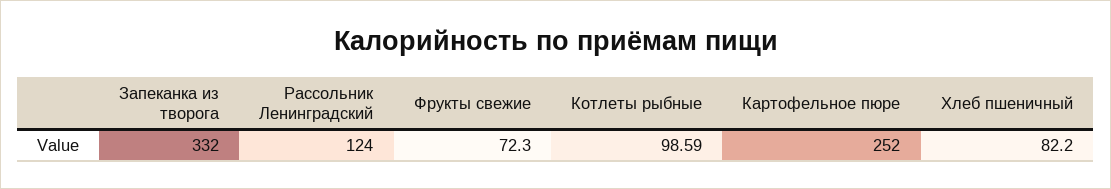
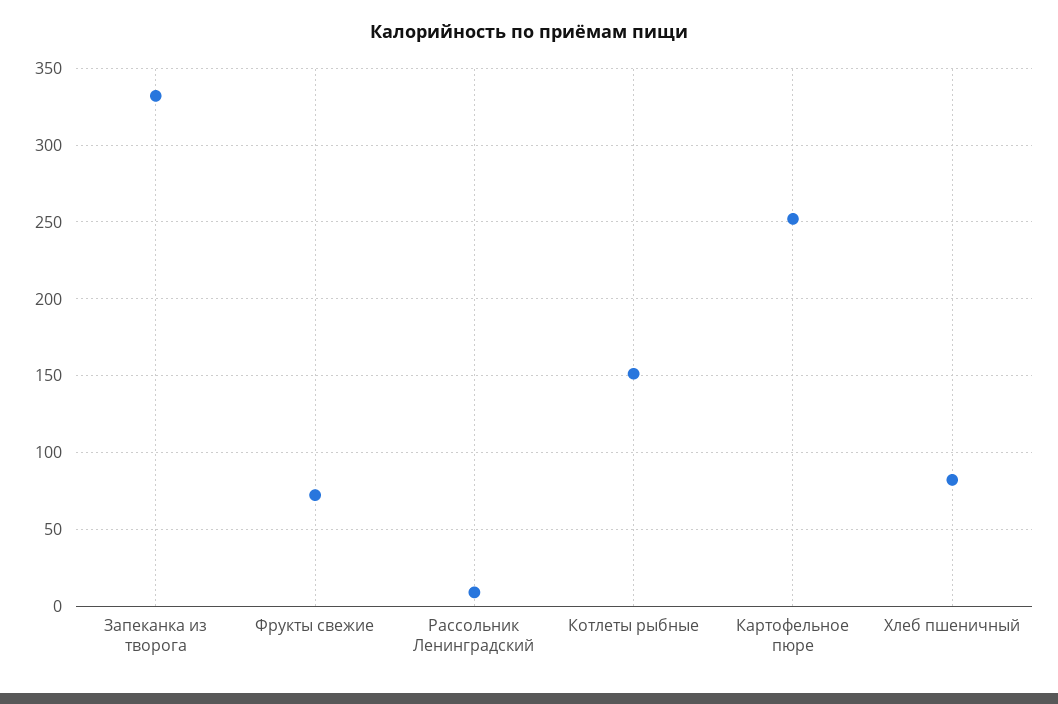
  {
    "Запеканка из творога": 332,
-   "Рассольник Ленинградский": 124,
+   "Рассольник Ленинградский": 10,
    "Фрукты свежие": 72.3,
-   "Котлеты рыбные": 98.59,
+   "Котлеты рыбные": 150,
    "Картофельное пюре": 252,
    "Хлеб пшеничный": 82.2
  }

